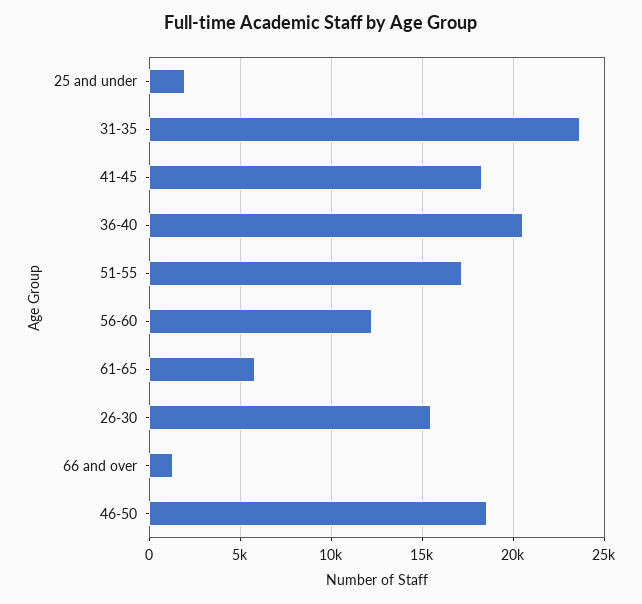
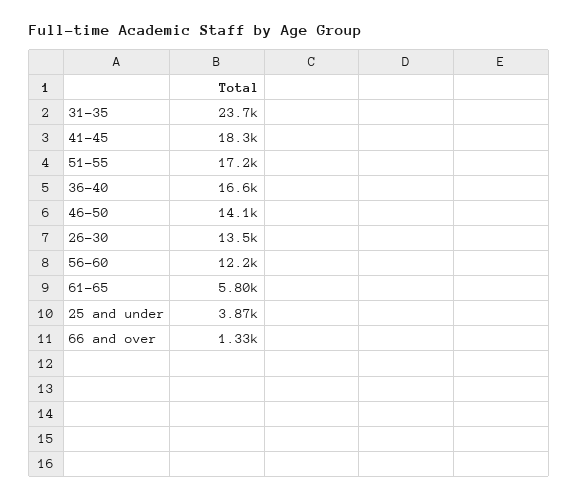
  {
-   "25 and under": 2000,
+   "25 and under": 3870,
    "31-35": 23700,
    "41-45": 18300,
-   "36-40": 20500,
+   "36-40": 16600,
    "51-55": 17200,
    "56-60": 12200,
    "61-65": 5800,
-   "26-30": 15500,
+   "26-30": 13500,
    "66 and over": 1330,
-   "46-50": 18500
+   "46-50": 14100
  }

